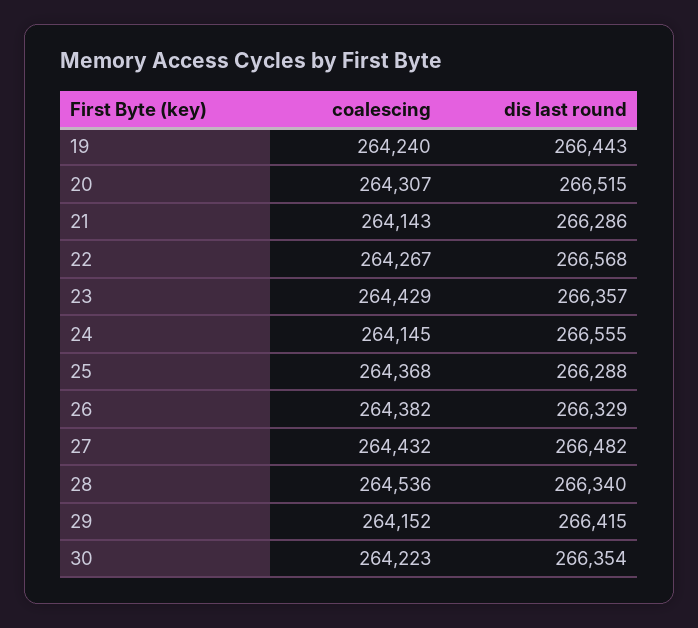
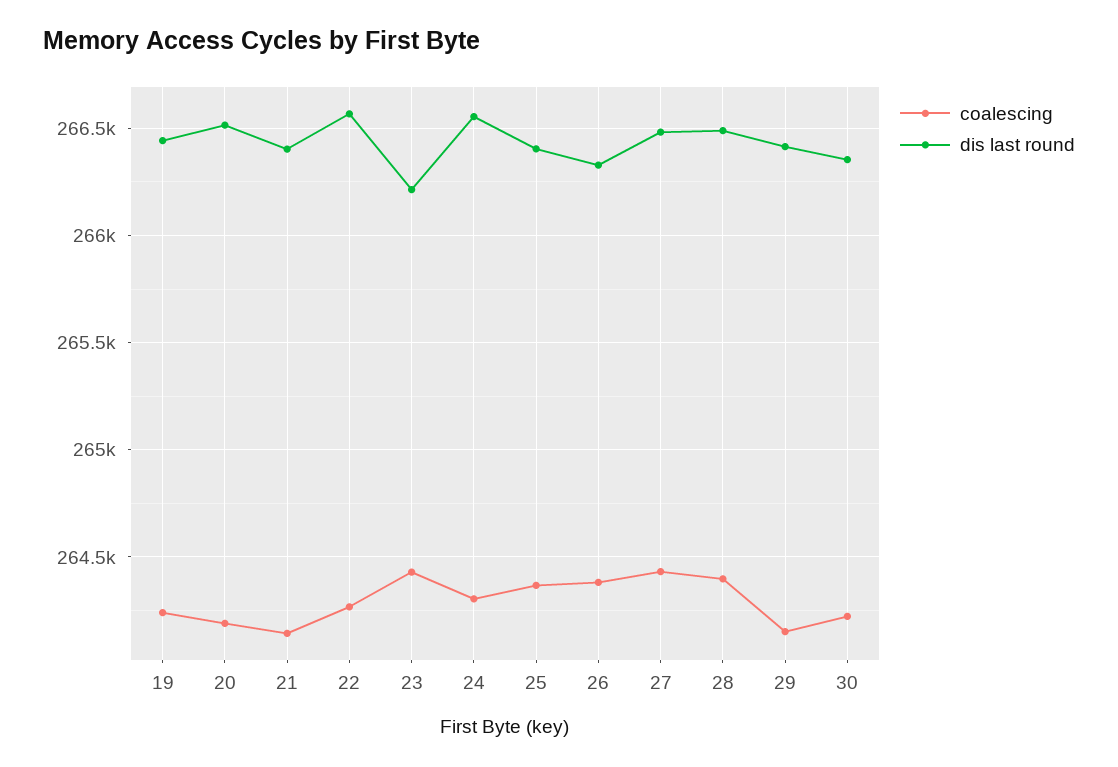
  {
    "coalescing": {
      "19": 264240,
-     "20": 264307,
+     "20": 264200,
      "21": 264143,
      "22": 264267,
      "23": 264429,
-     "24": 264145,
+     "24": 264300,
      "25": 264368,
      "26": 264382,
      "27": 264432,
-     "28": 264536,
+     "28": 264400,
      "29": 264152,
      "30": 264223
    },
    "dis last round": {
      "19": 266443,
      "20": 266515,
-     "21": 266286,
+     "21": 266400,
      "22": 266568,
-     "23": 266357,
+     "23": 266200,
      "24": 266555,
-     "25": 266288,
+     "25": 266400,
      "26": 266329,
      "27": 266482,
-     "28": 266340,
+     "28": 266500,
      "29": 266415,
      "30": 266354
    }
  }

